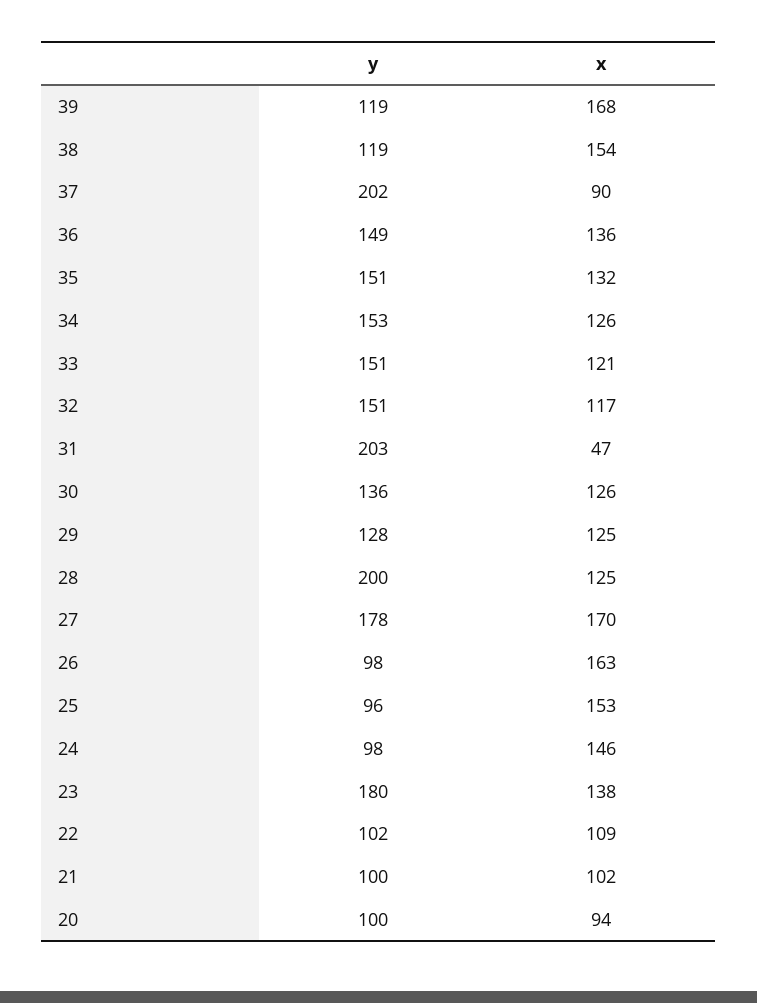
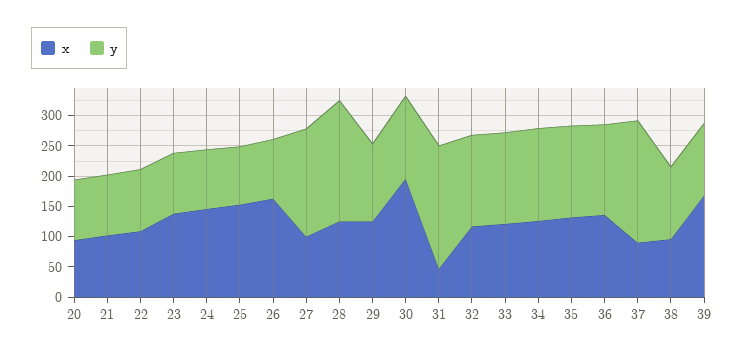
  {
    "y": {
      "39": 119,
      "38": 119,
      "37": 202,
      "36": 149,
      "35": 151,
      "34": 153,
      "33": 151,
      "32": 151,
      "31": 203,
      "30": 136,
      "29": 128,
      "28": 200,
      "27": 178,
      "26": 98,
      "25": 96,
      "24": 98,
-     "23": 180,
+     "23": 100,
      "22": 102,
      "21": 100,
      "20": 100
    },
    "x": {
      "39": 168,
-     "38": 154,
+     "38": 100,
      "37": 90,
      "36": 136,
      "35": 132,
      "34": 126,
      "33": 121,
      "32": 117,
      "31": 47,
-     "30": 126,
+     "30": 200,
      "29": 125,
      "28": 125,
-     "27": 170,
+     "27": 100,
      "26": 163,
      "25": 153,
      "24": 146,
      "23": 138,
      "22": 109,
      "21": 102,
      "20": 94
    }
  }

